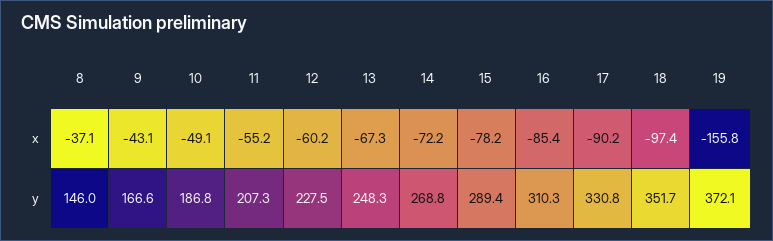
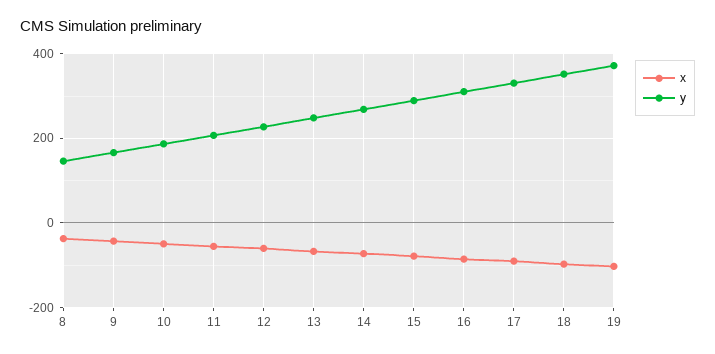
  {
    "x": {
      "8": -37.1,
      "9": -43.1,
      "10": -49.1,
      "11": -55.2,
      "12": -60.2,
      "13": -67.3,
      "14": -72.2,
      "15": -78.2,
      "16": -85.4,
      "17": -90.2,
      "18": -97.4,
-     "19": -155.8
+     "19": -100
    },
    "y": {
      "8": 146,
      "9": 166.6,
      "10": 186.8,
      "11": 207.3,
      "12": 227.5,
      "13": 248.3,
      "14": 268.8,
      "15": 289.4,
      "16": 310.3,
      "17": 330.8,
      "18": 351.7,
      "19": 372.1
    }
  }

